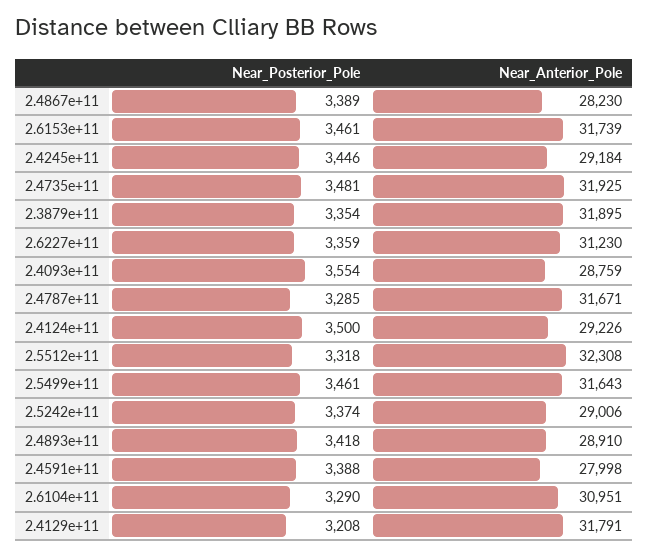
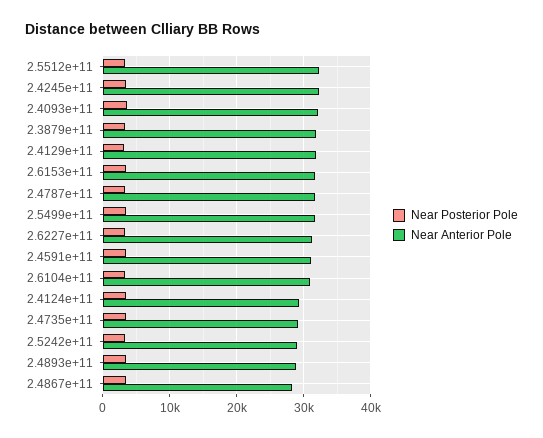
  {
    "Near_Posterior_Pole": {
      "2.4867e+11": 3389,
      "2.6153e+11": 3461,
      "2.4245e+11": 3446,
      "2.4735e+11": 3481,
      "2.3879e+11": 3354,
      "2.6227e+11": 3359,
      "2.4093e+11": 3554,
      "2.4787e+11": 3285,
      "2.4124e+11": 3500,
      "2.5512e+11": 3318,
      "2.5499e+11": 3461,
      "2.5242e+11": 3374,
      "2.4893e+11": 3418,
      "2.4591e+11": 3388,
      "2.6104e+11": 3290,
      "2.4129e+11": 3208
    },
    "Near_Anterior_Pole": {
      "2.4867e+11": 28230,
      "2.6153e+11": 31739,
-     "2.4245e+11": 29184,
+     "2.4245e+11": 32000,
-     "2.4735e+11": 31925,
+     "2.4735e+11": 29000,
      "2.3879e+11": 31895,
      "2.6227e+11": 31230,
-     "2.4093e+11": 28759,
+     "2.4093e+11": 32000,
      "2.4787e+11": 31671,
      "2.4124e+11": 29226,
      "2.5512e+11": 32308,
      "2.5499e+11": 31643,
      "2.5242e+11": 29006,
      "2.4893e+11": 28910,
-     "2.4591e+11": 27998,
+     "2.4591e+11": 31000,
      "2.6104e+11": 30951,
      "2.4129e+11": 31791
    }
  }

